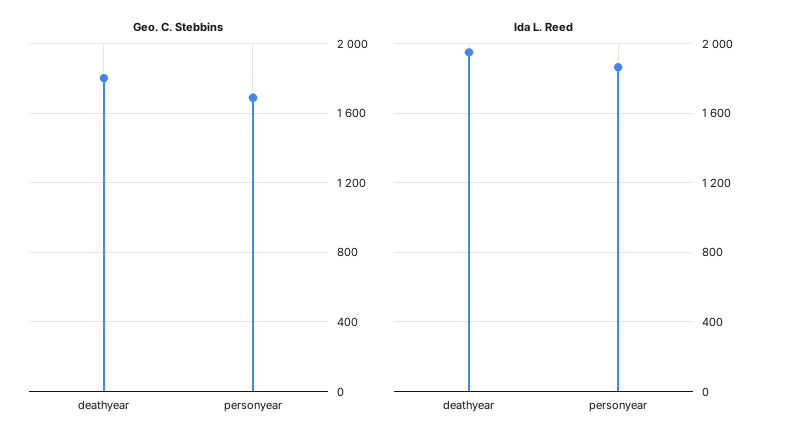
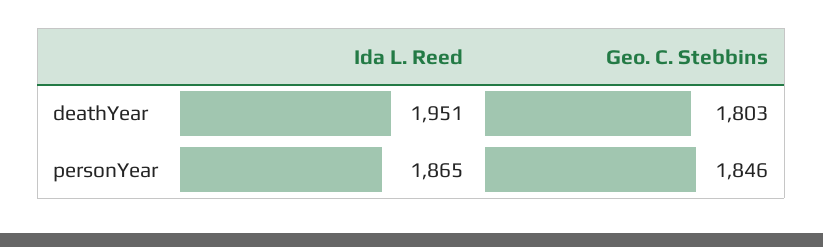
  {
    "Geo. C. Stebbins": {
      "deathyear": 1803,
-     "personyear": 1700
+     "personyear": 1846
    },
    "Ida L. Reed": {
      "deathyear": 1951,
      "personyear": 1865
    }
  }

